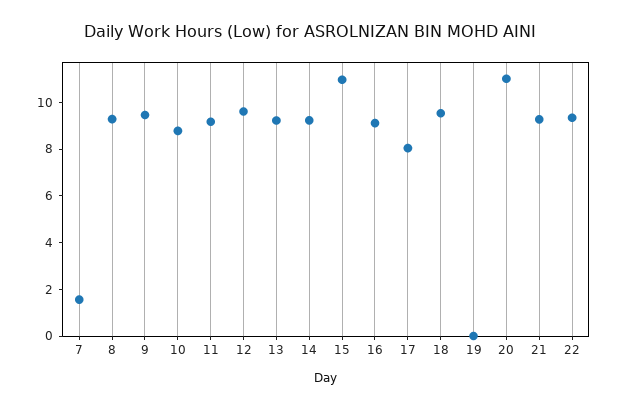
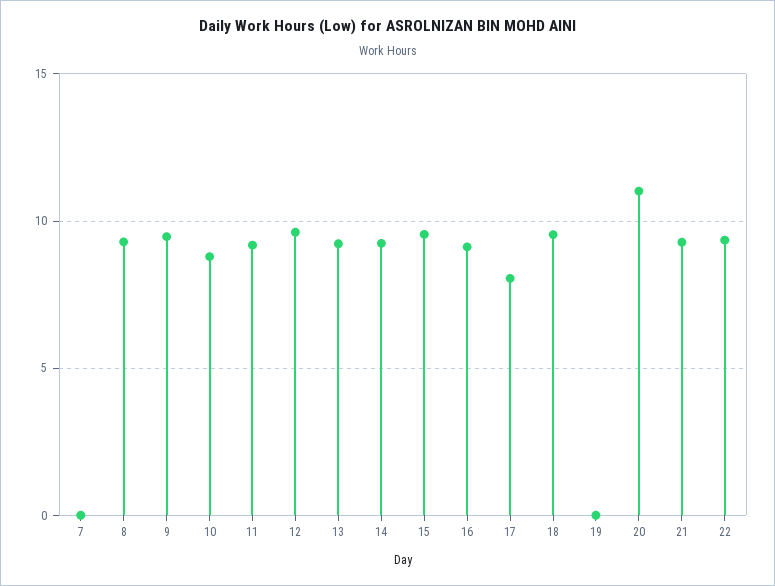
  {
-   "7": 1.5,
+   "7": 0,
    "8": 9.5,
    "9": 9.5,
    "10": 9,
    "11": 9,
    "12": 9.5,
    "13": 9,
    "14": 9,
-   "15": 11,
+   "15": 9.5,
    "16": 9,
    "17": 8,
    "18": 9.5,
    "19": 0,
    "20": 11,
    "21": 9.5,
    "22": 9.5
  }

